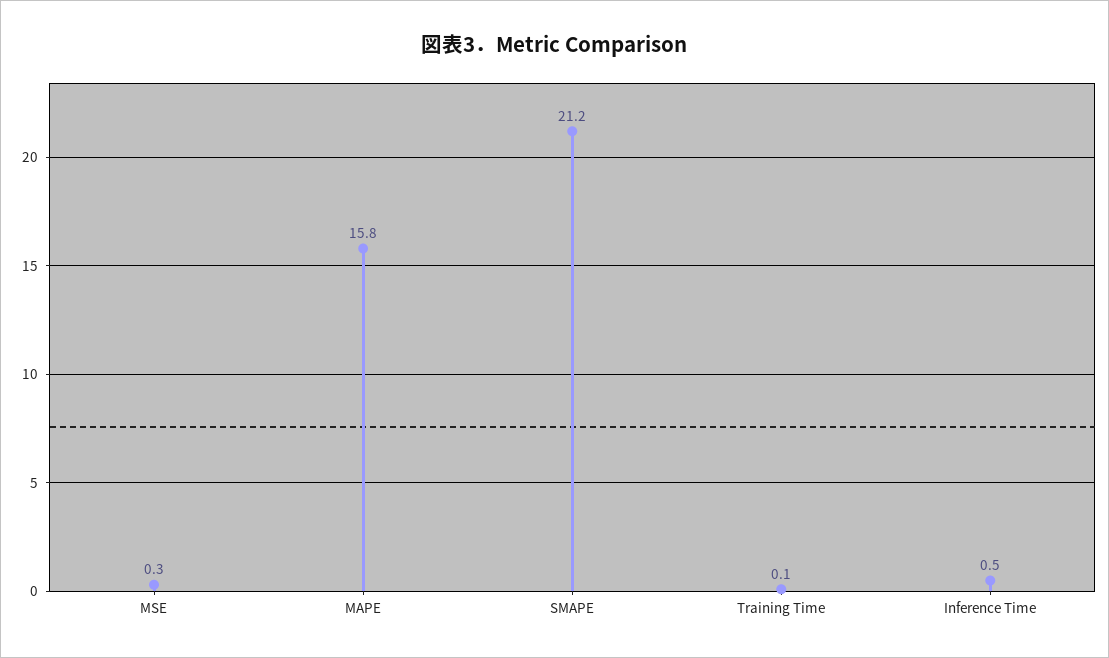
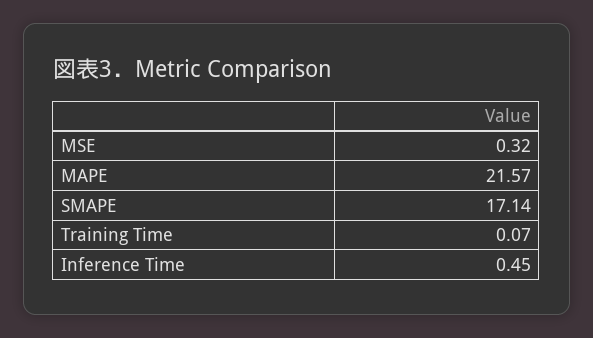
  {
    "MSE": 0.32,
-   "MAPE": 15.8,
+   "MAPE": 21.57,
-   "SMAPE": 21.2,
+   "SMAPE": 17.14,
    "Training Time": 0.07,
    "Inference Time": 0.45
  }

